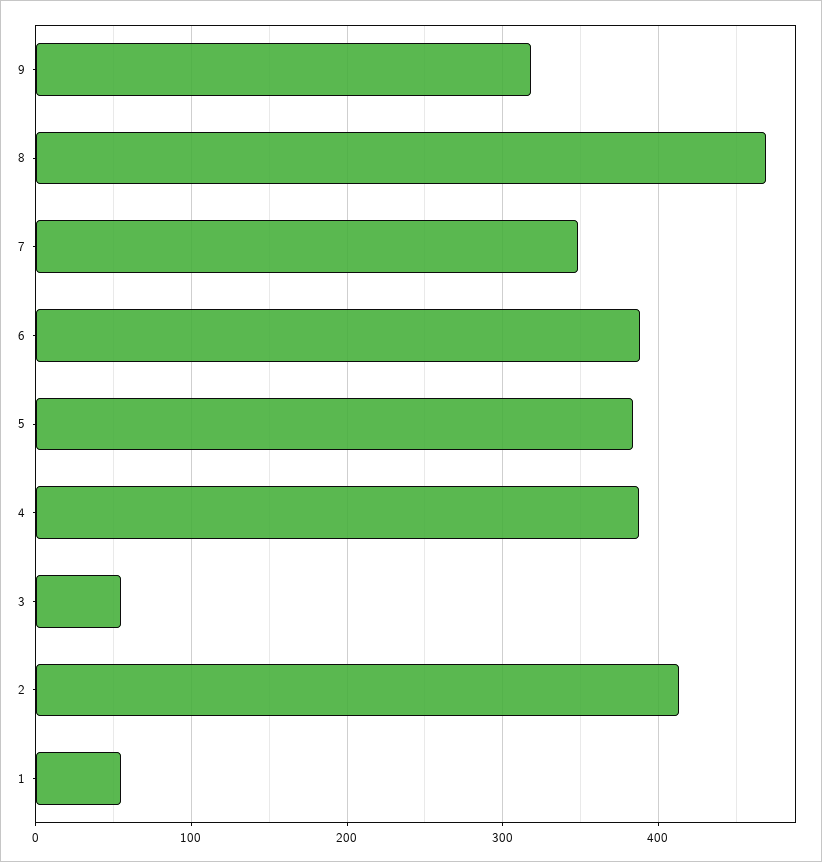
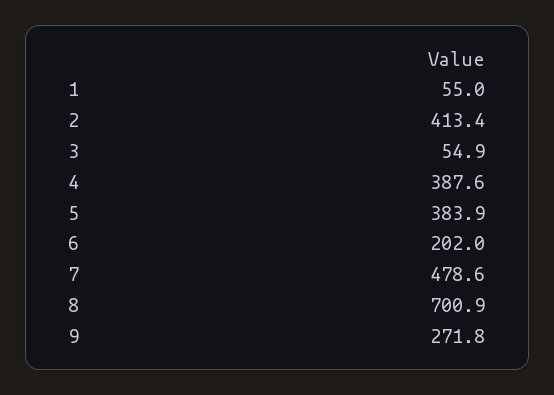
  {
-   "9": 320,
+   "9": 271.8,
-   "8": 470,
+   "8": 700.9,
-   "7": 350,
+   "7": 478.6,
-   "6": 390,
+   "6": 202,
    "5": 383.9,
    "4": 387.6,
    "3": 54.9,
    "2": 413.4,
    "1": 55
  }

